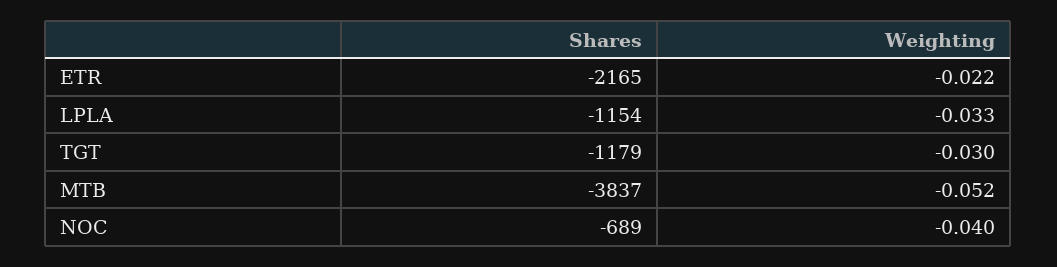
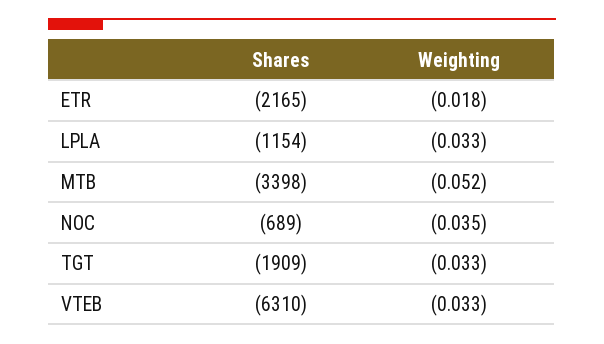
  {
    "Shares": {
      "ETR": -2165,
      "LPLA": -1154,
-     "TGT": -1179,
+     "TGT": -1909,
-     "MTB": -3837,
+     "MTB": -3398,
-     "NOC": -689
+     "NOC": -689,
+     "VTEB": -6310
    },
    "Weighting": {
-     "ETR": -0.022,
+     "ETR": -0.018,
      "LPLA": -0.033,
-     "TGT": -0.03,
+     "TGT": -0.033,
      "MTB": -0.052,
-     "NOC": -0.04
+     "NOC": -0.035,
+     "VTEB": -0.033
    }
  }

